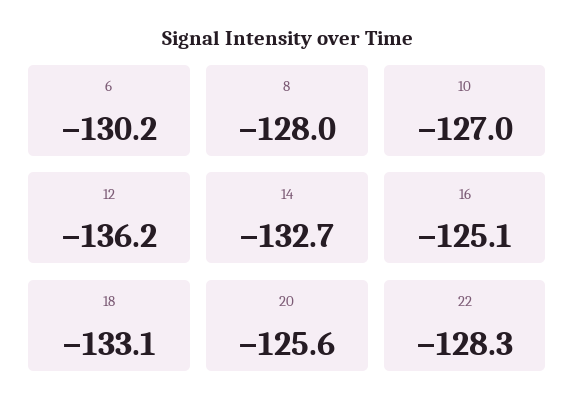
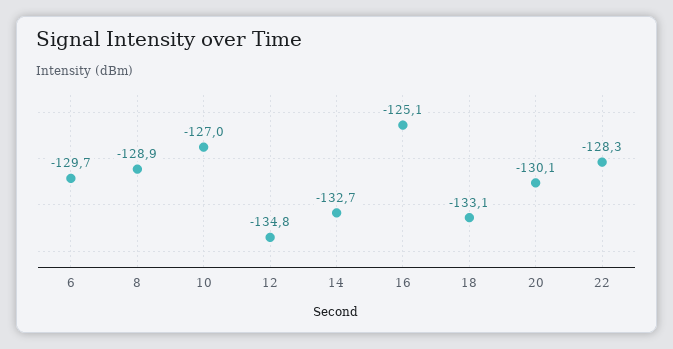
  {
-   "6": -130.2,
+   "6": -129.7,
-   "8": -128,
+   "8": -128.9,
    "10": -127,
-   "12": -136.2,
+   "12": -134.8,
    "14": -132.7,
    "16": -125.1,
    "18": -133.1,
-   "20": -125.6,
+   "20": -130.1,
    "22": -128.3
  }

